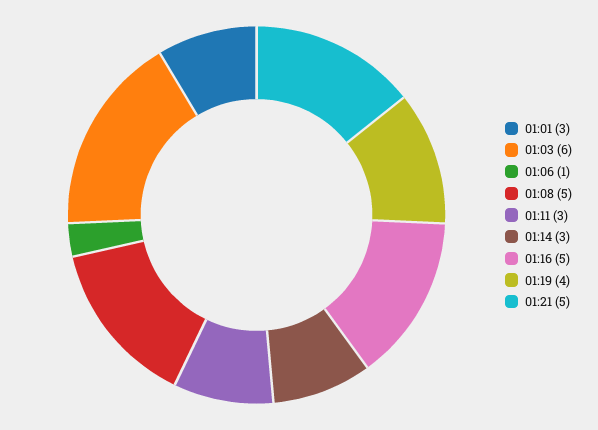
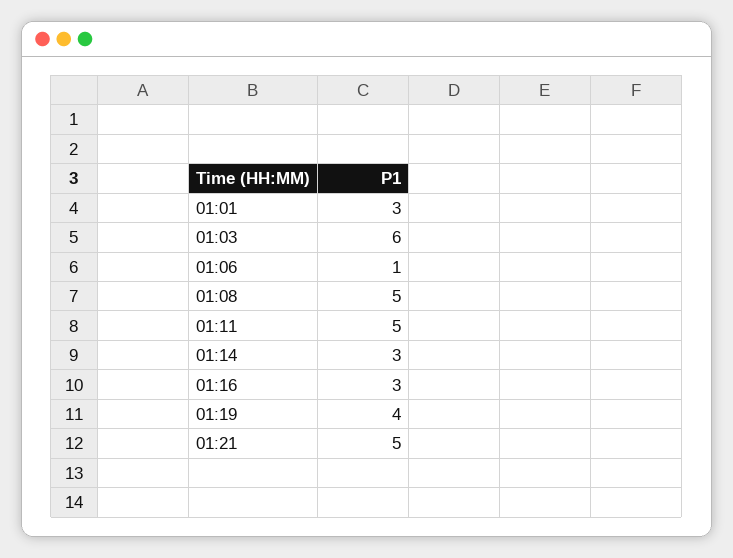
  {
    "01:01": 3,
    "01:03": 6,
    "01:06": 1,
    "01:08": 5,
-   "01:11": 3,
+   "01:11": 5,
    "01:14": 3,
-   "01:16": 5,
+   "01:16": 3,
    "01:19": 4,
    "01:21": 5
  }

